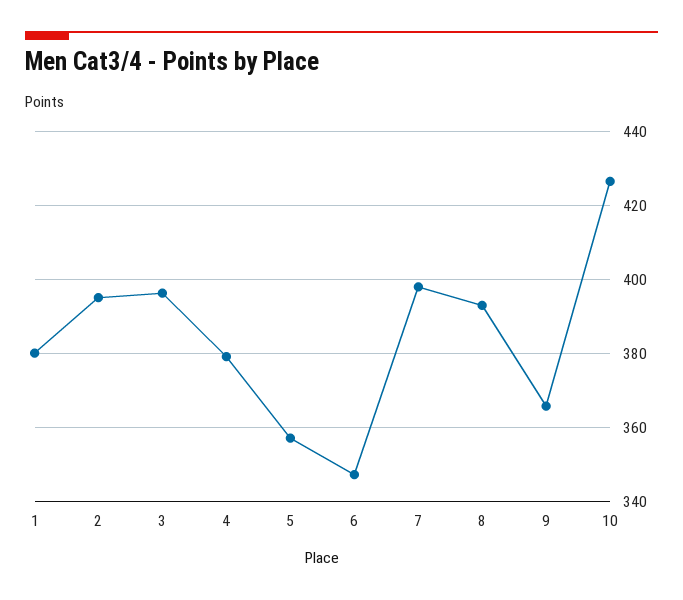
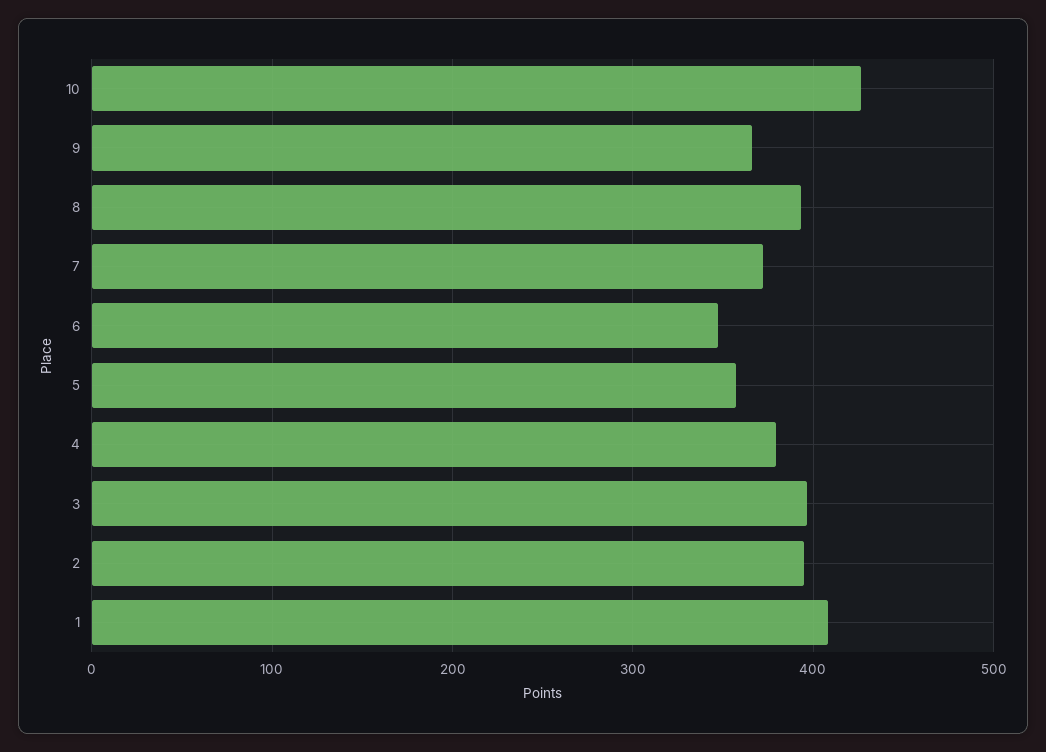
  {
-   "1": 380,
+   "1": 410,
    "2": 396,
    "3": 396,
    "4": 380,
    "5": 358,
    "6": 348,
-   "7": 398,
+   "7": 370,
    "8": 394,
    "9": 366,
    "10": 426
  }

